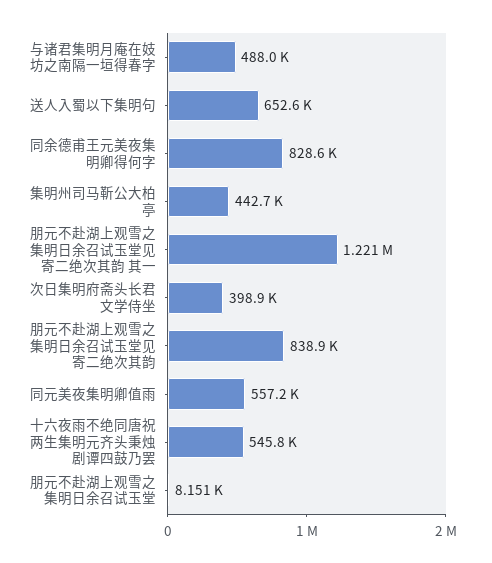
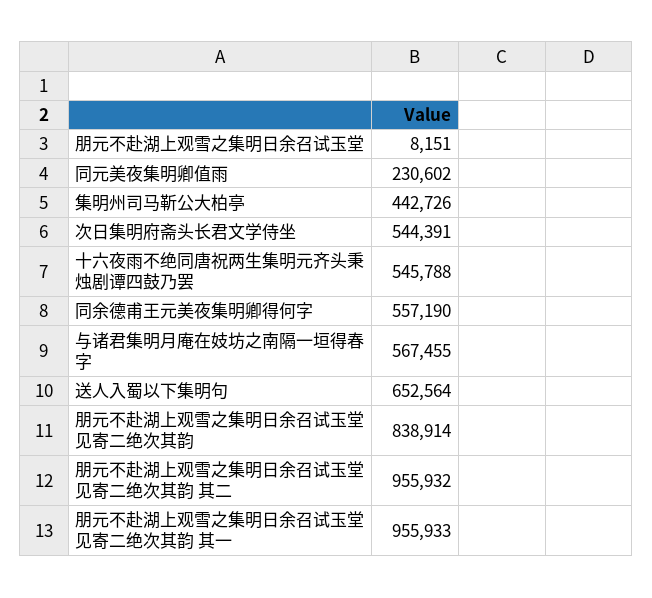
  {
-   "与诸君集明月庵在妓坊之南隔一垣得春字": 488000,
+   "与诸君集明月庵在妓坊之南隔一垣得春字": 567455,
    "送人入蜀以下集明句": 652564,
-   "同余德甫王元美夜集明卿得何字": 828600,
+   "同余德甫王元美夜集明卿得何字": 557190,
    "集明州司马靳公大柏亭": 442726,
-   "朋元不赴湖上观雪之集明日余召试玉堂见寄二绝次其韵 其一": 1221000,
+   "朋元不赴湖上观雪之集明日余召试玉堂见寄二绝次其韵 其一": 955933,
-   "次日集明府斋头长君文学侍坐": 398900,
+   "次日集明府斋头长君文学侍坐": 544391,
    "朋元不赴湖上观雪之集明日余召试玉堂见寄二绝次其韵": 838914,
-   "同元美夜集明卿值雨": 557200,
+   "同元美夜集明卿值雨": 230602,
    "十六夜雨不绝同唐祝两生集明元齐头秉烛剧谭四鼓乃罢": 545788,
-   "朋元不赴湖上观雪之集明日余召试玉堂": 8151
+   "朋元不赴湖上观雪之集明日余召试玉堂": 8151,
+   "朋元不赴湖上观雪之集明日余召试玉堂见寄二绝次其韵 其二": 955932
  }

